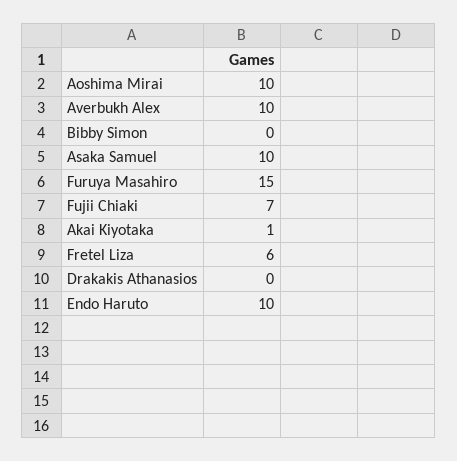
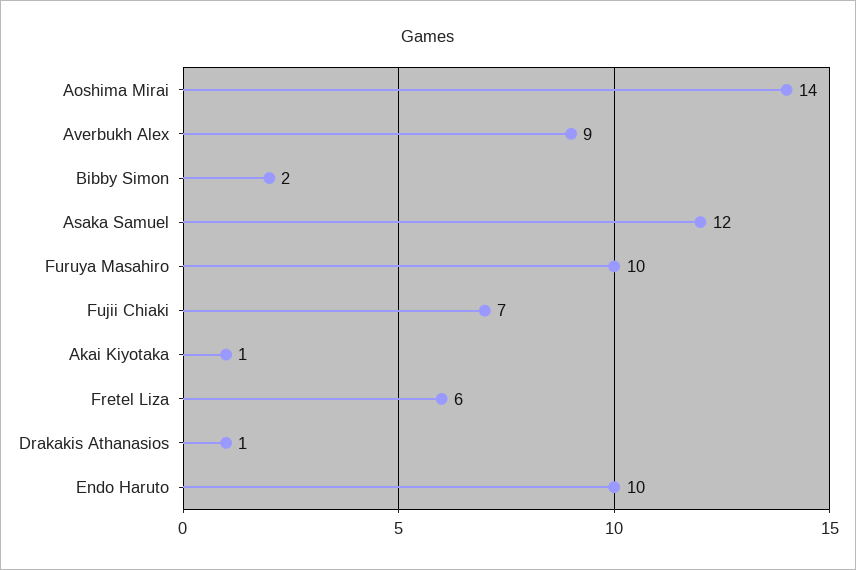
  {
-   "Aoshima Mirai": 10,
+   "Aoshima Mirai": 14,
-   "Averbukh Alex": 10,
+   "Averbukh Alex": 9,
-   "Bibby Simon": 0,
+   "Bibby Simon": 2,
-   "Asaka Samuel": 10,
+   "Asaka Samuel": 12,
-   "Furuya Masahiro": 15,
+   "Furuya Masahiro": 10,
    "Fujii Chiaki": 7,
    "Akai Kiyotaka": 1,
    "Fretel Liza": 6,
-   "Drakakis Athanasios": 0,
+   "Drakakis Athanasios": 1,
    "Endo Haruto": 10
  }

